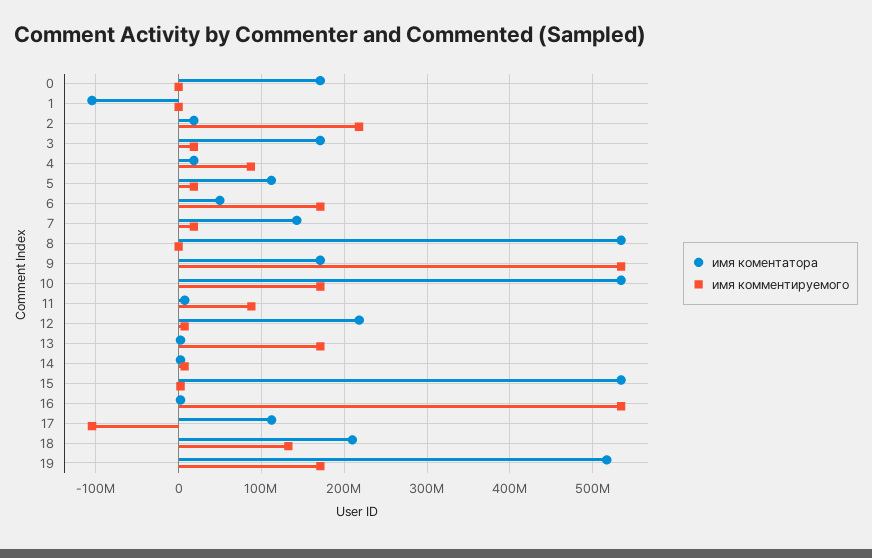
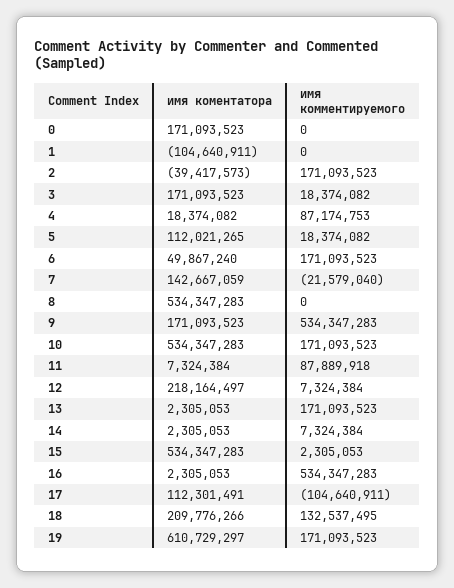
  {
    "имя коментатора": {
      "0": 171093523,
      "1": -104640911,
-     "2": 20000000,
+     "2": -39417573,
      "3": 171093523,
      "4": 18374082,
      "5": 112021265,
      "6": 49867240,
      "7": 142667059,
      "8": 534347283,
      "9": 171093523,
      "10": 534347283,
      "11": 7324384,
      "12": 218164497,
      "13": 2305053,
      "14": 2305053,
      "15": 534347283,
      "16": 2305053,
      "17": 112301491,
      "18": 209776266,
-     "19": 520000000
+     "19": 610729297
    },
    "имя комментируемого": {
      "0": 0,
      "1": 0,
-     "2": 220000000,
+     "2": 171093523,
      "3": 18374082,
      "4": 87174753,
      "5": 18374082,
      "6": 171093523,
-     "7": 20000000,
+     "7": -21579040,
      "8": 0,
      "9": 534347283,
      "10": 171093523,
      "11": 87889918,
      "12": 7324384,
      "13": 171093523,
      "14": 7324384,
      "15": 2305053,
      "16": 534347283,
      "17": -104640911,
      "18": 132537495,
      "19": 171093523
    }
  }

